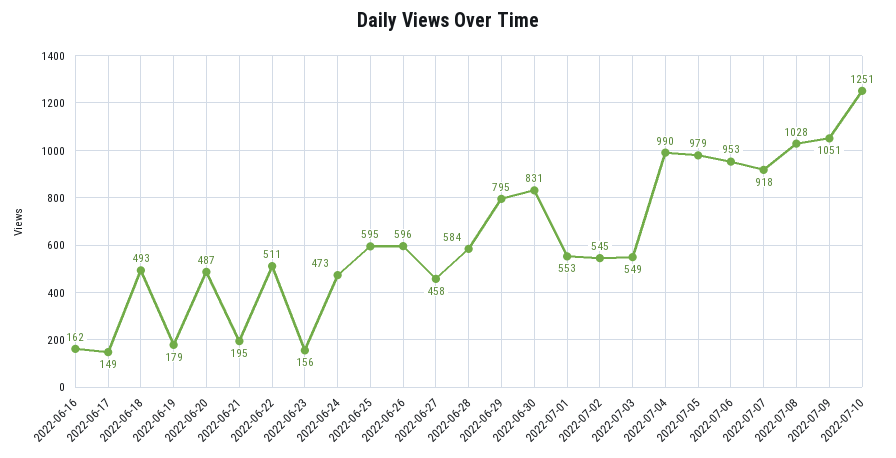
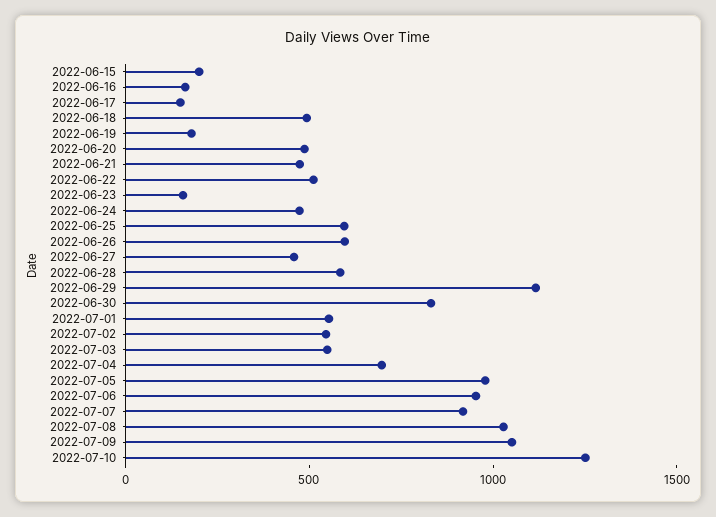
  {
    "2022-06-16": 162,
    "2022-06-17": 149,
    "2022-06-18": 493,
    "2022-06-19": 179,
    "2022-06-20": 487,
-   "2022-06-21": 195,
+   "2022-06-21": 500,
    "2022-06-22": 511,
    "2022-06-23": 156,
    "2022-06-24": 473,
    "2022-06-25": 595,
    "2022-06-26": 596,
    "2022-06-27": 458,
    "2022-06-28": 584,
-   "2022-06-29": 795,
+   "2022-06-29": 1100,
    "2022-06-30": 831,
    "2022-07-01": 553,
    "2022-07-02": 545,
    "2022-07-03": 549,
-   "2022-07-04": 990,
+   "2022-07-04": 700,
    "2022-07-05": 979,
    "2022-07-06": 953,
    "2022-07-07": 918,
    "2022-07-08": 1028,
    "2022-07-09": 1051,
-   "2022-07-10": 1251
+   "2022-07-10": 1251,
+   "2022-06-15": 200
  }

